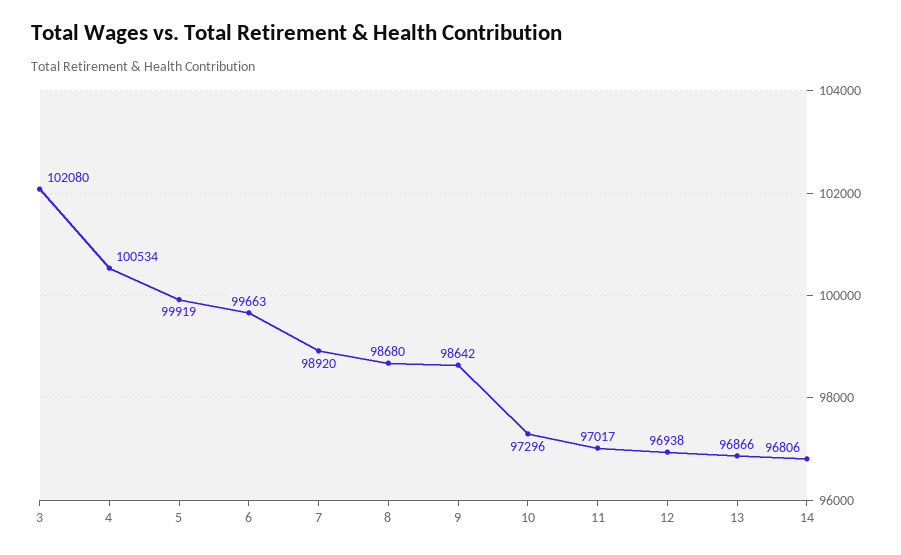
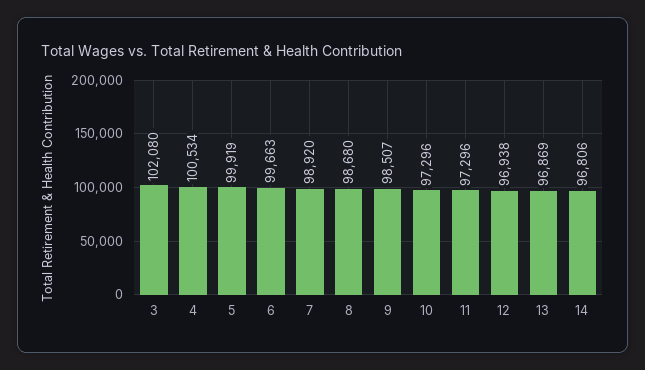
  {
    "3": 102080,
    "4": 100534,
    "5": 99919,
    "6": 99663,
    "7": 98920,
    "8": 98680,
-   "9": 98642,
+   "9": 98507,
    "10": 97296,
-   "11": 97017,
+   "11": 97296,
    "12": 96938,
-   "13": 96866,
+   "13": 96869,
    "14": 96806
  }

